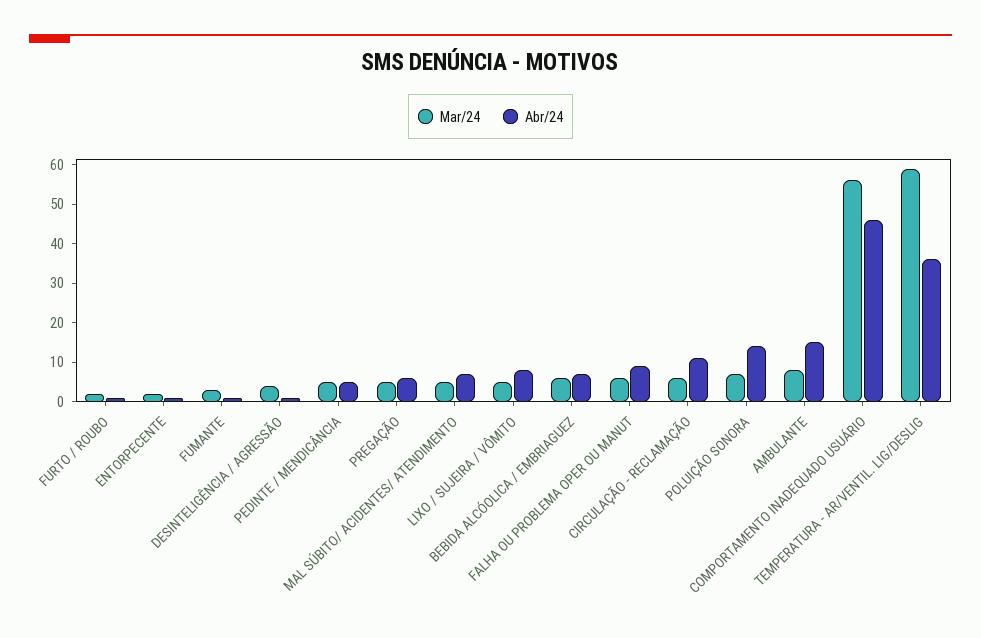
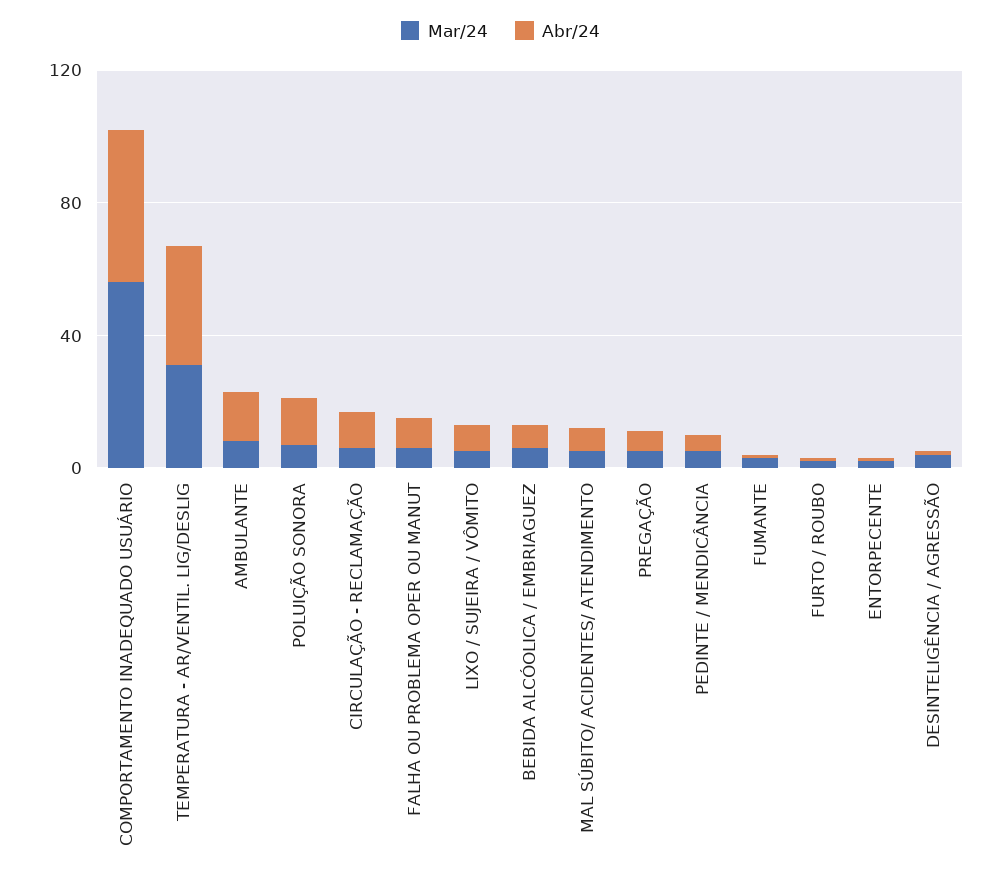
  {
    "Mar/24": {
      "FURTO / ROUBO": 0,
      "ENTORPECENTE": 0,
      "FUMANTE": 5,
      "DESINTELIGÊNCIA / AGRESSÃO": 5,
      "PEDINTE / MENDICÂNCIA": 5,
      "PREGAÇÃO": 5,
      "MAL SÚBITO/ ACIDENTES/ ATENDIMENTO": 5,
      "LIXO / SUJEIRA / VÔMITO": 5,
      "BEBIDA ALCÓOLICA / EMBRIAGUEZ": 5,
      "FALHA OU PROBLEMA OPER OU MANUT": 5,
      "CIRCULAÇÃO - RECLAMAÇÃO": 5,
      "POLUIÇÃO SONORA": 5,
      "AMBULANTE": 10,
      "COMPORTAMENTO INADEQUADO USUÁRIO": 55,
-     "TEMPERATURA - AR/VENTIL. LIG/DESLIG": 60
+     "TEMPERATURA - AR/VENTIL. LIG/DESLIG": 30
    },
    "Abr/24": {
      "FURTO / ROUBO": 0,
      "ENTORPECENTE": 0,
      "FUMANTE": 0,
      "DESINTELIGÊNCIA / AGRESSÃO": 0,
      "PEDINTE / MENDICÂNCIA": 5,
      "PREGAÇÃO": 5,
      "MAL SÚBITO/ ACIDENTES/ ATENDIMENTO": 5,
      "LIXO / SUJEIRA / VÔMITO": 10,
      "BEBIDA ALCÓOLICA / EMBRIAGUEZ": 5,
      "FALHA OU PROBLEMA OPER OU MANUT": 10,
      "CIRCULAÇÃO - RECLAMAÇÃO": 10,
      "POLUIÇÃO SONORA": 15,
      "AMBULANTE": 15,
      "COMPORTAMENTO INADEQUADO USUÁRIO": 45,
      "TEMPERATURA - AR/VENTIL. LIG/DESLIG": 35
    }
  }

